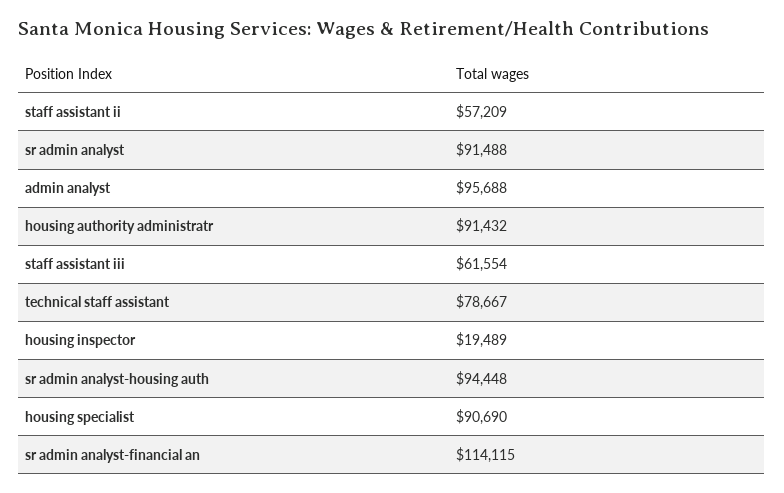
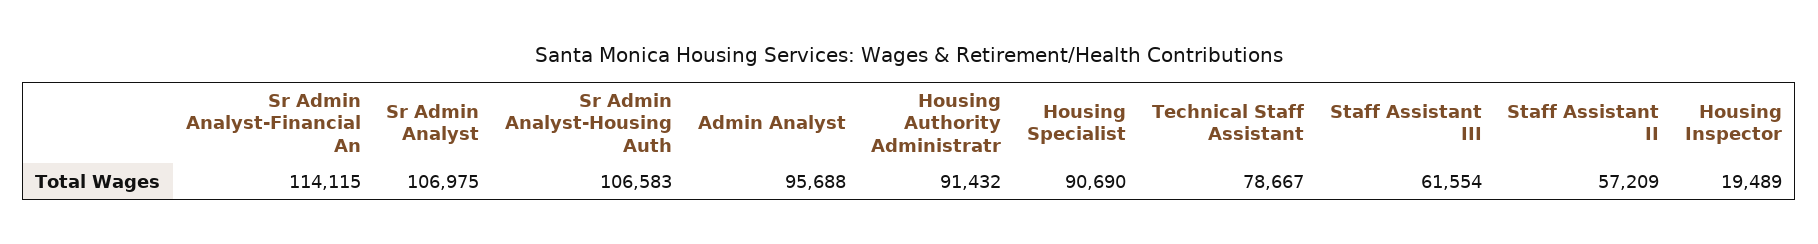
  {
    "staff assistant ii": 57209,
-   "sr admin analyst": 91488,
+   "sr admin analyst": 106975,
    "admin analyst": 95688,
    "housing authority administratr": 91432,
    "staff assistant iii": 61554,
    "technical staff assistant": 78667,
    "housing inspector": 19489,
-   "sr admin analyst-housing auth": 94448,
+   "sr admin analyst-housing auth": 106583,
    "housing specialist": 90690,
    "sr admin analyst-financial an": 114115
  }

